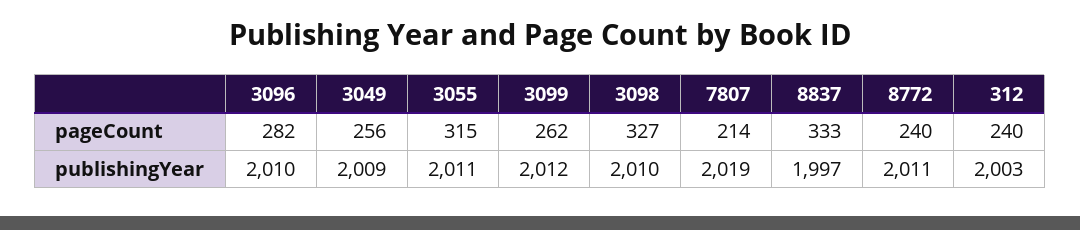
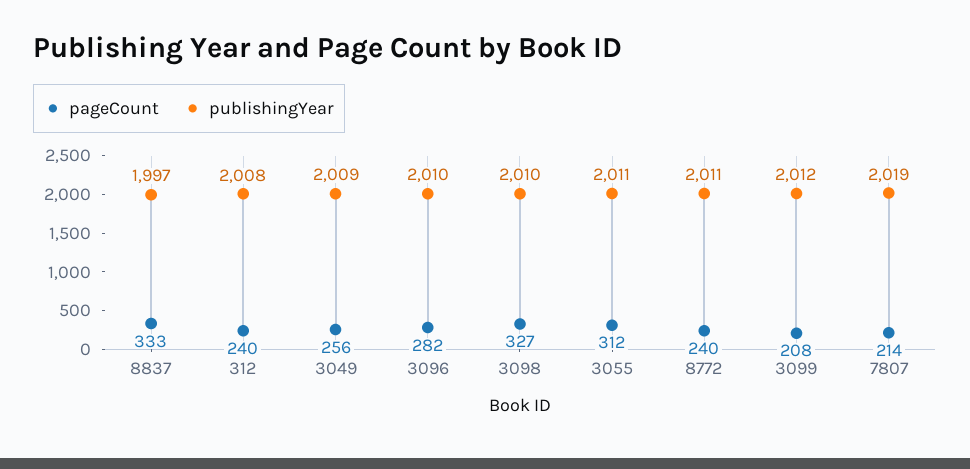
  {
    "pageCount": {
      "3096": 282,
      "3049": 256,
-     "3055": 315,
+     "3055": 312,
-     "3099": 262,
+     "3099": 208,
      "3098": 327,
      "7807": 214,
      "8837": 333,
      "8772": 240,
      "312": 240
    },
    "publishingYear": {
      "3096": 2010,
      "3049": 2009,
      "3055": 2011,
      "3099": 2012,
      "3098": 2010,
      "7807": 2019,
      "8837": 1997,
      "8772": 2011,
-     "312": 2003
+     "312": 2008
    }
  }

